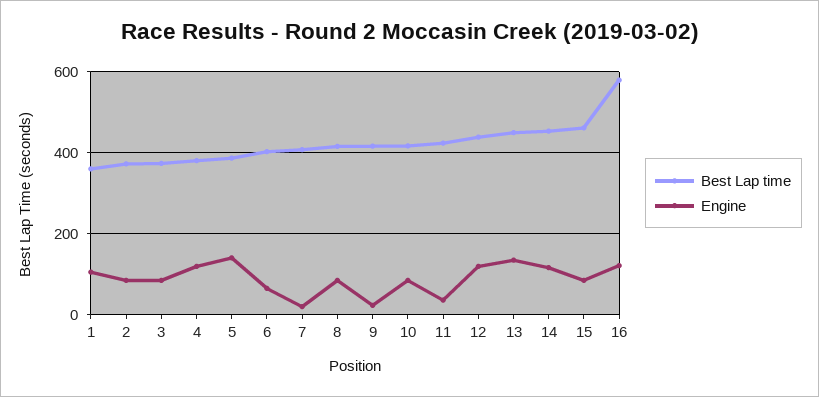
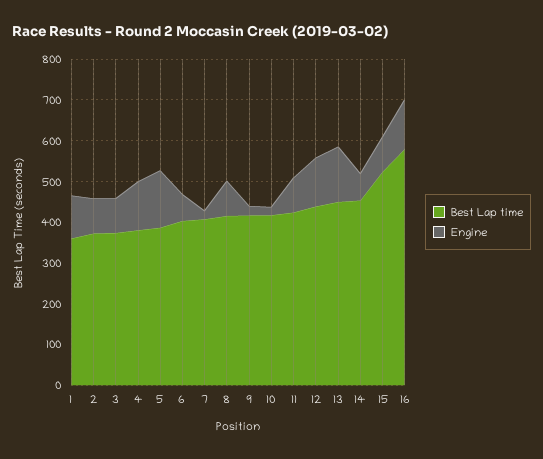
  {
    "Best Lap time": {
      "1": 360,
      "2": 380,
      "3": 380,
      "4": 380,
      "5": 380,
      "6": 400,
      "7": 400,
      "8": 420,
      "9": 420,
      "10": 420,
      "11": 420,
      "12": 440,
      "13": 440,
      "14": 460,
-     "15": 460,
+     "15": 520,
      "16": 580
    },
    "Engine": {
      "1": 100,
      "2": 80,
      "3": 80,
      "4": 120,
      "5": 140,
      "6": 60,
      "7": 20,
      "8": 80,
      "9": 20,
-     "10": 80,
+     "10": 20,
-     "11": 40,
+     "11": 80,
      "12": 120,
      "13": 140,
-     "14": 120,
+     "14": 60,
      "15": 80,
      "16": 120
    }
  }

